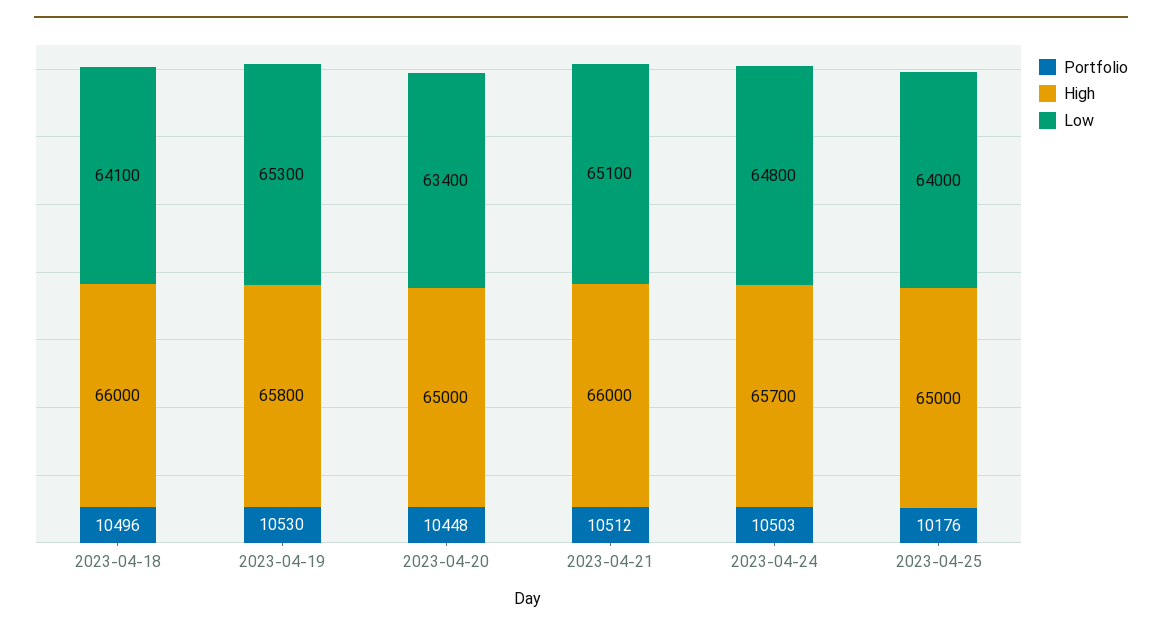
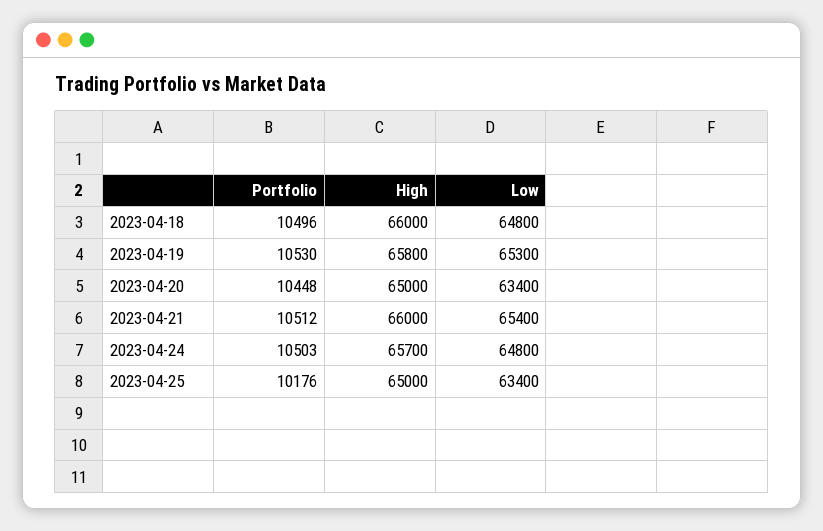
  {
    "Portfolio": {
      "2023-04-18": 10496,
      "2023-04-19": 10530,
      "2023-04-20": 10448,
      "2023-04-21": 10512,
      "2023-04-24": 10503,
      "2023-04-25": 10176
    },
    "High": {
      "2023-04-18": 66000,
      "2023-04-19": 65800,
      "2023-04-20": 65000,
      "2023-04-21": 66000,
      "2023-04-24": 65700,
      "2023-04-25": 65000
    },
    "Low": {
-     "2023-04-18": 64100,
+     "2023-04-18": 64800,
      "2023-04-19": 65300,
      "2023-04-20": 63400,
-     "2023-04-21": 65100,
+     "2023-04-21": 65400,
      "2023-04-24": 64800,
-     "2023-04-25": 64000
+     "2023-04-25": 63400
    }
  }

